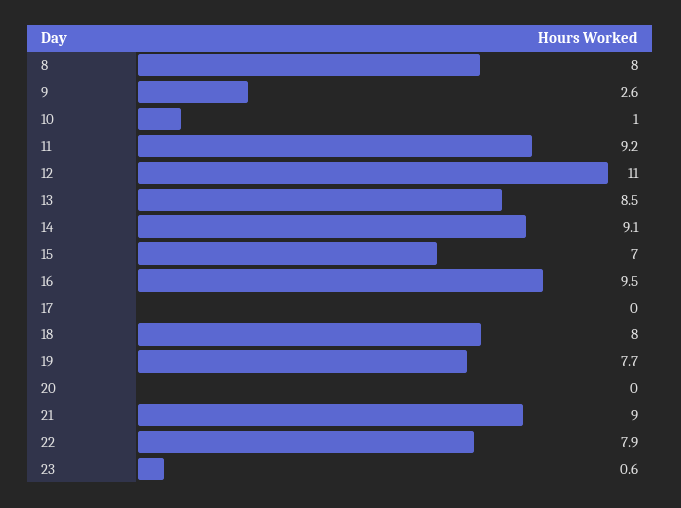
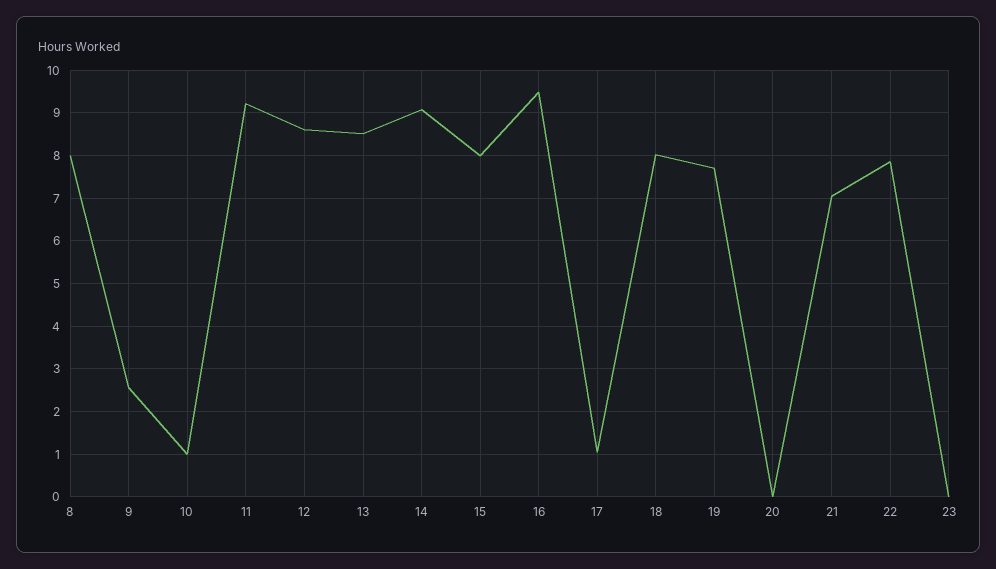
  {
    "8": 8,
    "9": 2.6,
    "10": 1,
    "11": 9.2,
-   "12": 11,
+   "12": 8.6,
    "13": 8.5,
    "14": 9.1,
-   "15": 7,
+   "15": 8,
    "16": 9.5,
-   "17": 0,
+   "17": 1,
    "18": 8,
    "19": 7.7,
    "20": 0,
-   "21": 9,
+   "21": 7,
    "22": 7.9,
-   "23": 0.6
+   "23": 0
  }

